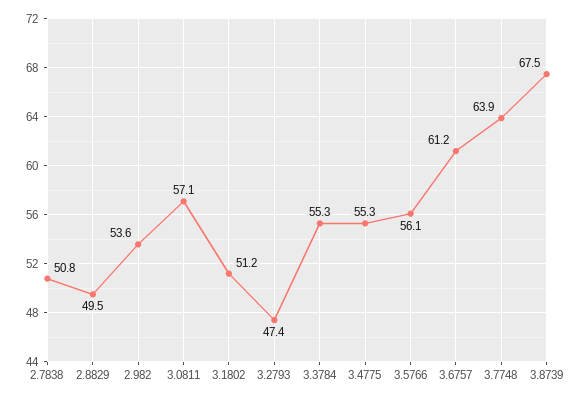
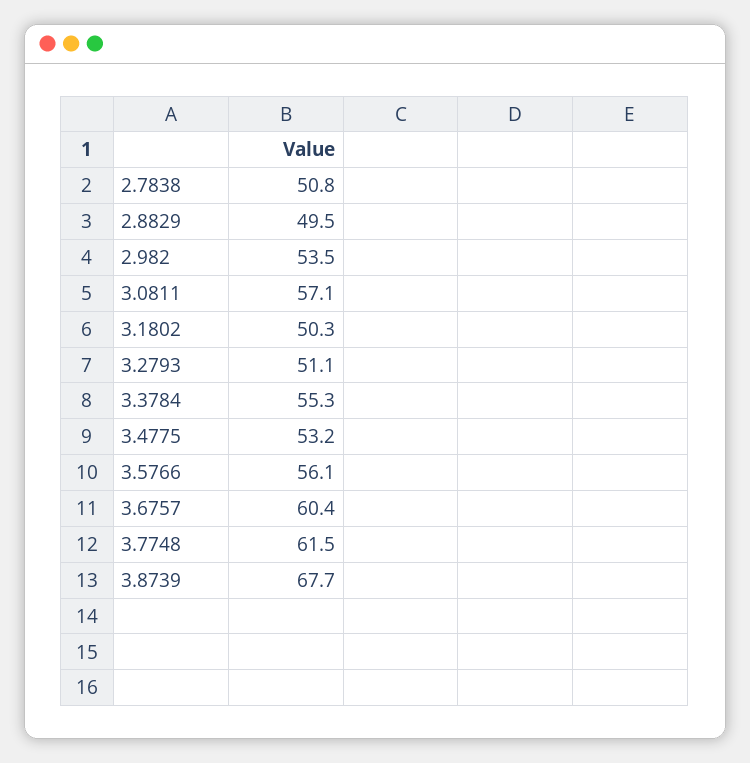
  {
    "2.7838": 50.8,
    "2.8829": 49.5,
-   "2.982": 53.6,
+   "2.982": 53.5,
    "3.0811": 57.1,
-   "3.1802": 51.2,
+   "3.1802": 50.3,
-   "3.2793": 47.4,
+   "3.2793": 51.1,
    "3.3784": 55.3,
-   "3.4775": 55.3,
+   "3.4775": 53.2,
    "3.5766": 56.1,
-   "3.6757": 61.2,
+   "3.6757": 60.4,
-   "3.7748": 63.9,
+   "3.7748": 61.5,
-   "3.8739": 67.5
+   "3.8739": 67.7
  }

